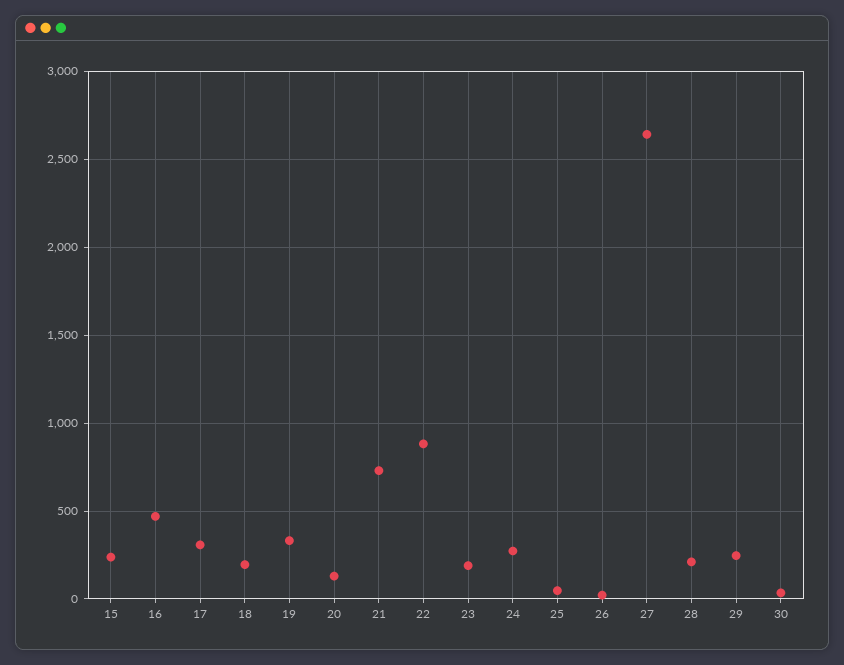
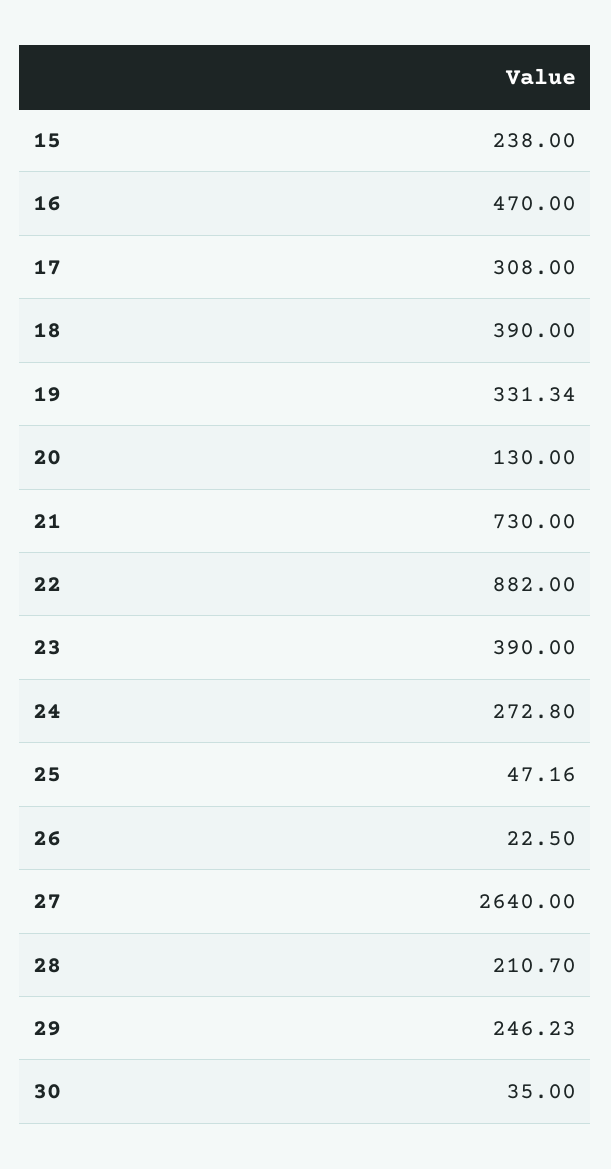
  {
    "15": 238,
    "16": 470,
    "17": 308,
-   "18": 200,
+   "18": 390,
    "19": 331.34,
    "20": 130,
    "21": 730,
    "22": 882,
-   "23": 200,
+   "23": 390,
    "24": 272.8,
    "25": 47.16,
    "26": 22.5,
    "27": 2640,
    "28": 210.7,
    "29": 246.23,
    "30": 35
  }

